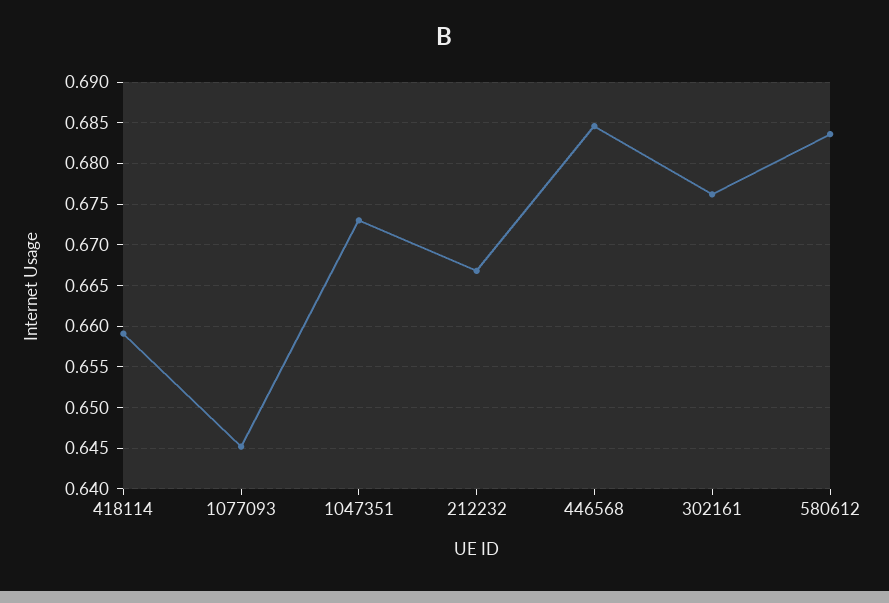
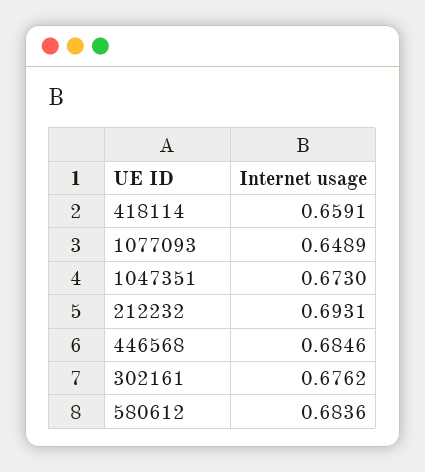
  {
    "418114": 0.6591,
-   "1077093": 0.645,
+   "1077093": 0.6489,
    "1047351": 0.673,
-   "212232": 0.667,
+   "212232": 0.6931,
    "446568": 0.6846,
    "302161": 0.6762,
    "580612": 0.6836
  }

